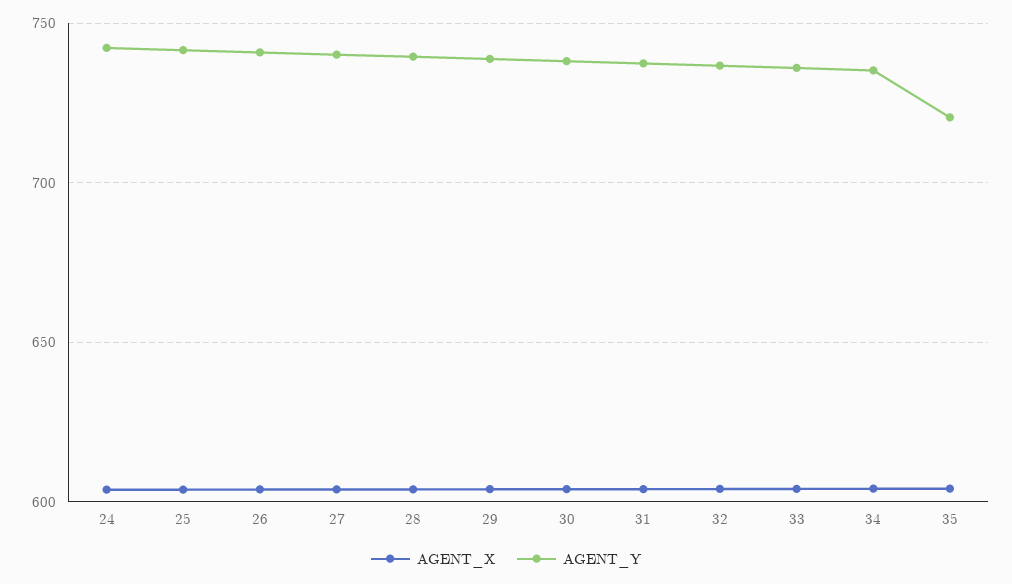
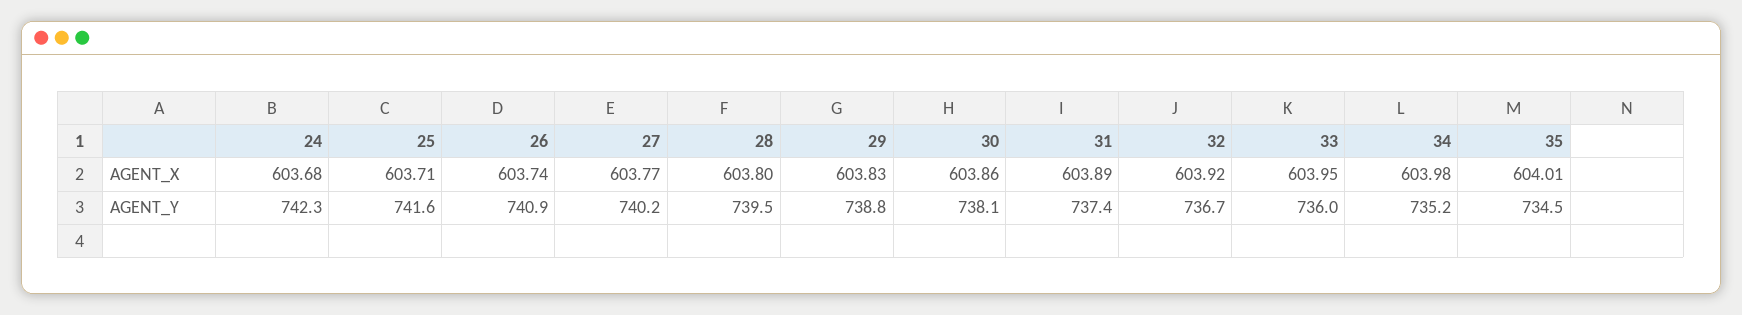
  {
    "AGENT_X": {
      "24": 603.68,
      "25": 603.71,
      "26": 603.74,
      "27": 603.77,
      "28": 603.8,
      "29": 603.83,
      "30": 603.86,
      "31": 603.89,
      "32": 603.92,
      "33": 603.95,
      "34": 603.98,
      "35": 604.01
    },
    "AGENT_Y": {
      "24": 742.3,
      "25": 741.6,
      "26": 740.9,
      "27": 740.2,
      "28": 739.5,
      "29": 738.8,
      "30": 738.1,
      "31": 737.4,
      "32": 736.7,
      "33": 736,
      "34": 735.2,
-     "35": 720
+     "35": 734.5
    }
  }

